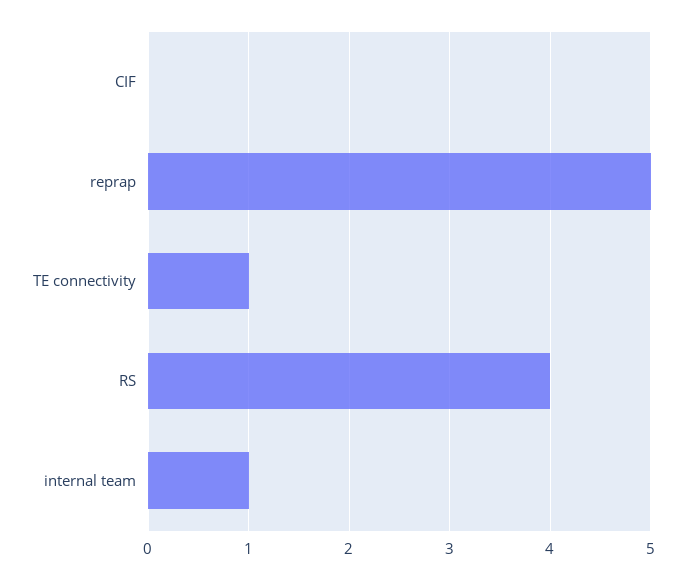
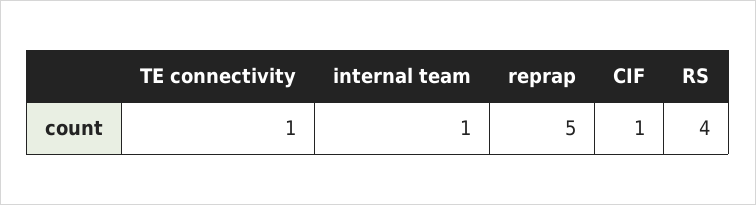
  {
-   "CIF": 0,
+   "CIF": 1,
    "reprap": 5,
    "TE connectivity": 1,
    "RS": 4,
    "internal team": 1
  }

